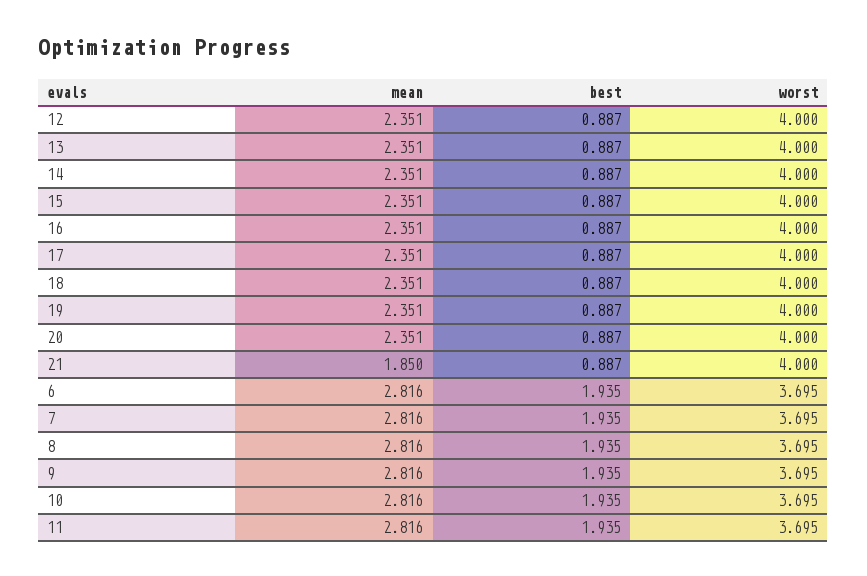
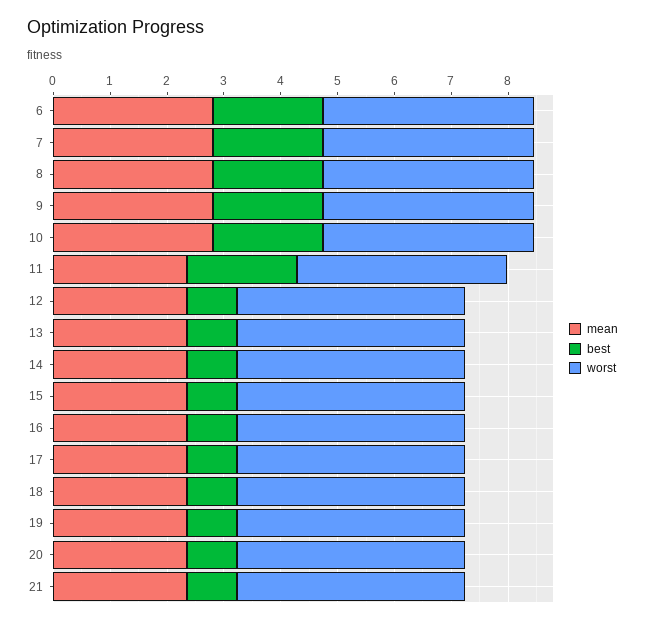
  {
    "mean": {
      "12": 2.351,
      "13": 2.351,
      "14": 2.351,
      "15": 2.351,
      "16": 2.351,
      "17": 2.351,
      "18": 2.351,
      "19": 2.351,
      "20": 2.351,
-     "21": 1.85,
+     "21": 2.4,
      "6": 2.816,
      "7": 2.816,
      "8": 2.816,
      "9": 2.816,
      "10": 2.816,
-     "11": 2.816
+     "11": 2.4
    },
    "best": {
      "12": 0.887,
      "13": 0.887,
      "14": 0.887,
      "15": 0.887,
      "16": 0.887,
      "17": 0.887,
      "18": 0.887,
      "19": 0.887,
      "20": 0.887,
      "21": 0.887,
      "6": 1.935,
      "7": 1.935,
      "8": 1.935,
      "9": 1.935,
      "10": 1.935,
      "11": 1.935
    },
    "worst": {
      "12": 4,
      "13": 4,
      "14": 4,
      "15": 4,
      "16": 4,
      "17": 4,
      "18": 4,
      "19": 4,
      "20": 4,
      "21": 4,
      "6": 3.695,
      "7": 3.695,
      "8": 3.695,
      "9": 3.695,
      "10": 3.695,
      "11": 3.695
    }
  }

